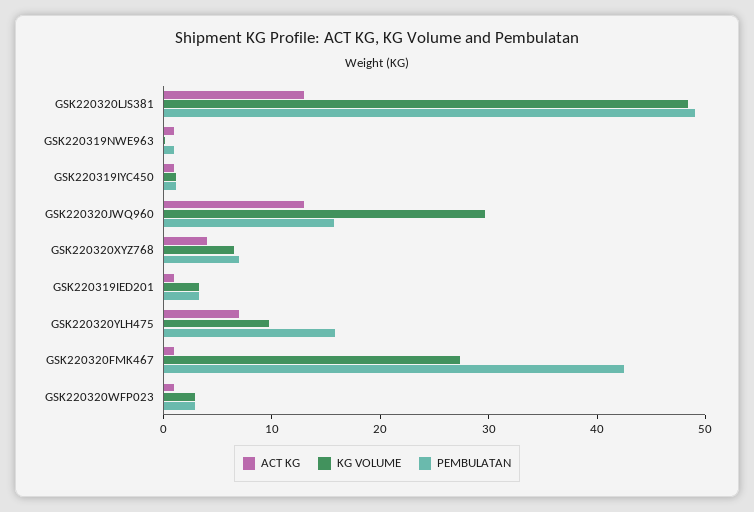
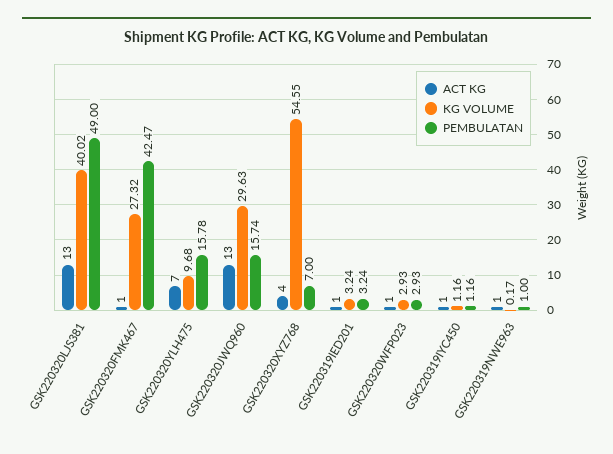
  {
    "ACT KG": {
      "GSK220320LJS381": 13,
      "GSK220319NWE963": 1,
      "GSK220319IYC450": 1,
      "GSK220320JWQ960": 13,
      "GSK220320XYZ768": 4,
      "GSK220319IED201": 1,
      "GSK220320YLH475": 7,
      "GSK220320FMK467": 1,
      "GSK220320WFP023": 1
    },
    "KG VOLUME": {
-     "GSK220320LJS381": 48,
+     "GSK220320LJS381": 40.02,
      "GSK220319NWE963": 0.17,
      "GSK220319IYC450": 1.16,
      "GSK220320JWQ960": 29.63,
-     "GSK220320XYZ768": 6,
+     "GSK220320XYZ768": 54.55,
      "GSK220319IED201": 3.24,
      "GSK220320YLH475": 9.68,
      "GSK220320FMK467": 27.32,
      "GSK220320WFP023": 2.93
    },
    "PEMBULATAN": {
      "GSK220320LJS381": 49,
      "GSK220319NWE963": 1,
      "GSK220319IYC450": 1.16,
      "GSK220320JWQ960": 15.74,
      "GSK220320XYZ768": 7,
      "GSK220319IED201": 3.24,
      "GSK220320YLH475": 15.78,
      "GSK220320FMK467": 42.47,
      "GSK220320WFP023": 2.93
    }
  }

